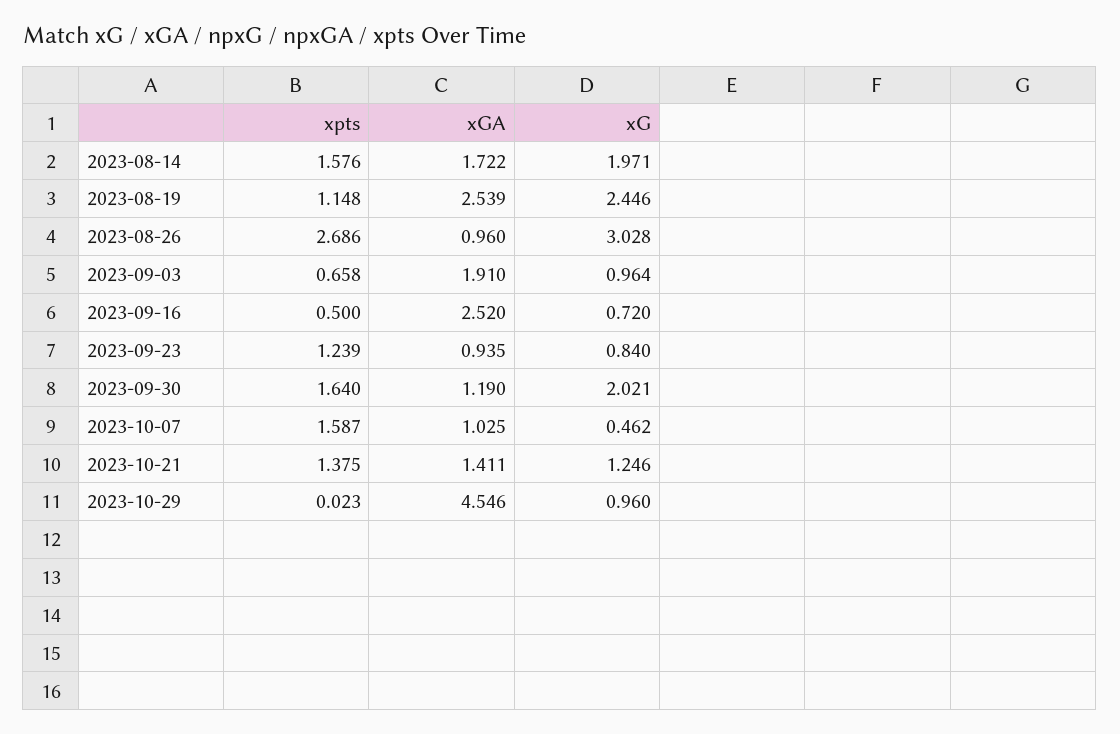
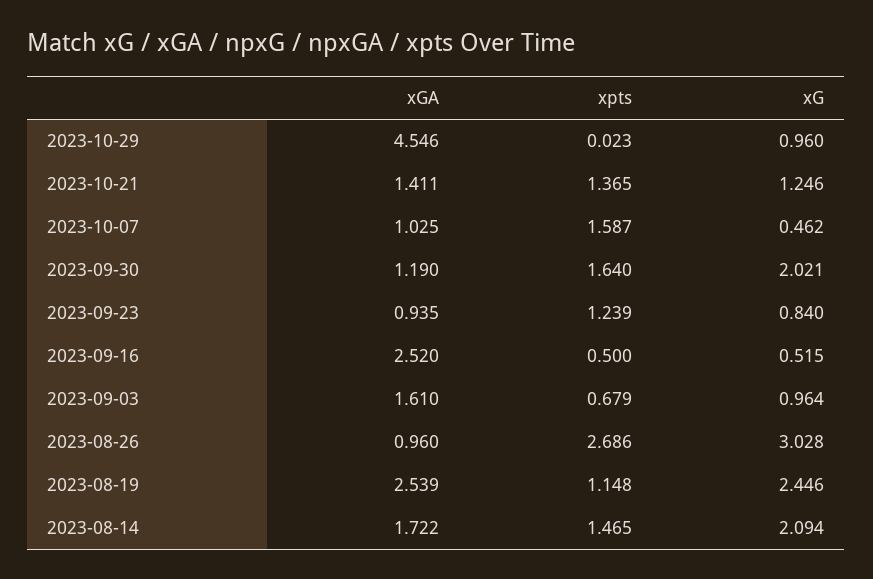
  {
    "xpts": {
-     "2023-08-14": 1.576,
+     "2023-08-14": 1.465,
      "2023-08-19": 1.148,
      "2023-08-26": 2.686,
-     "2023-09-03": 0.658,
+     "2023-09-03": 0.679,
      "2023-09-16": 0.5,
      "2023-09-23": 1.239,
      "2023-09-30": 1.64,
      "2023-10-07": 1.587,
-     "2023-10-21": 1.375,
+     "2023-10-21": 1.365,
      "2023-10-29": 0.023
    },
    "xGA": {
      "2023-08-14": 1.722,
      "2023-08-19": 2.539,
      "2023-08-26": 0.96,
-     "2023-09-03": 1.91,
+     "2023-09-03": 1.61,
      "2023-09-16": 2.52,
      "2023-09-23": 0.935,
      "2023-09-30": 1.19,
      "2023-10-07": 1.025,
      "2023-10-21": 1.411,
      "2023-10-29": 4.546
    },
    "xG": {
-     "2023-08-14": 1.971,
+     "2023-08-14": 2.094,
      "2023-08-19": 2.446,
      "2023-08-26": 3.028,
      "2023-09-03": 0.964,
-     "2023-09-16": 0.72,
+     "2023-09-16": 0.515,
      "2023-09-23": 0.84,
      "2023-09-30": 2.021,
      "2023-10-07": 0.462,
      "2023-10-21": 1.246,
      "2023-10-29": 0.96
    }
  }

